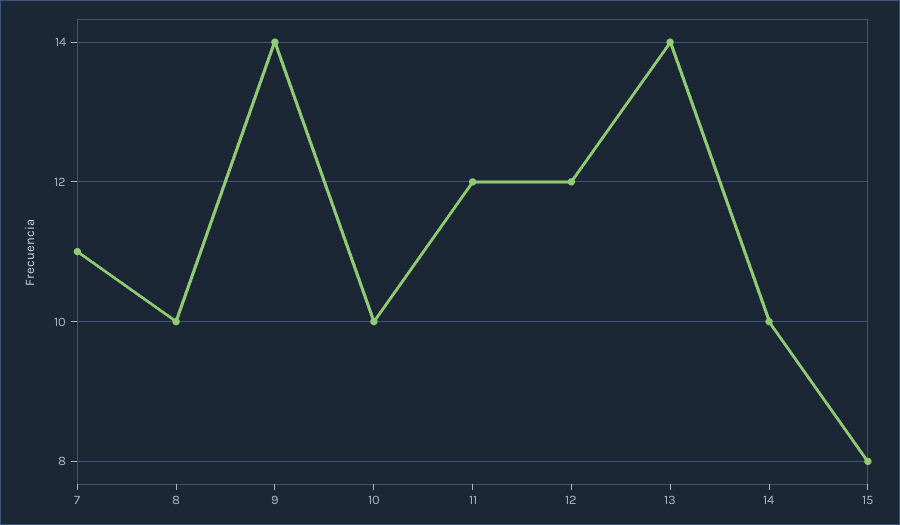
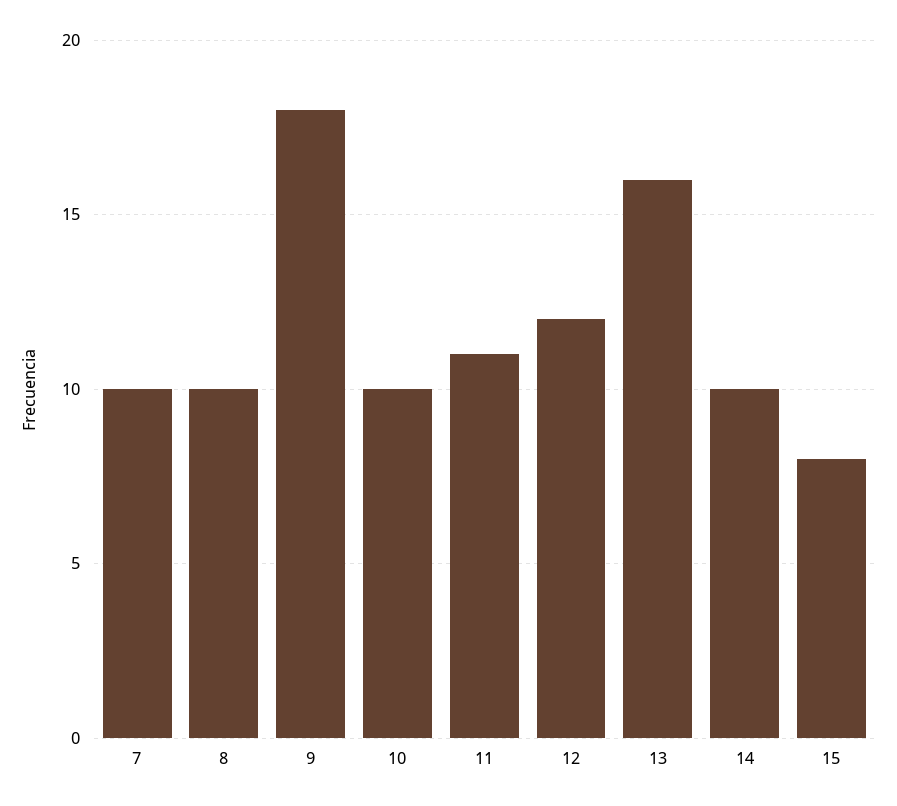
  {
-   "7": 11,
+   "7": 10,
    "8": 10,
-   "9": 14,
+   "9": 18,
    "10": 10,
-   "11": 12,
+   "11": 11,
    "12": 12,
-   "13": 14,
+   "13": 16,
    "14": 10,
    "15": 8
  }

